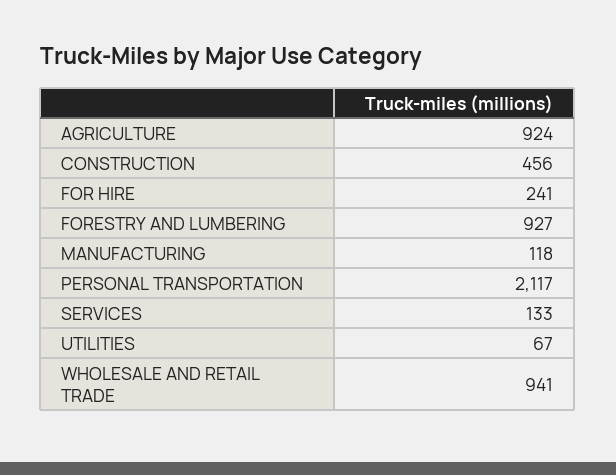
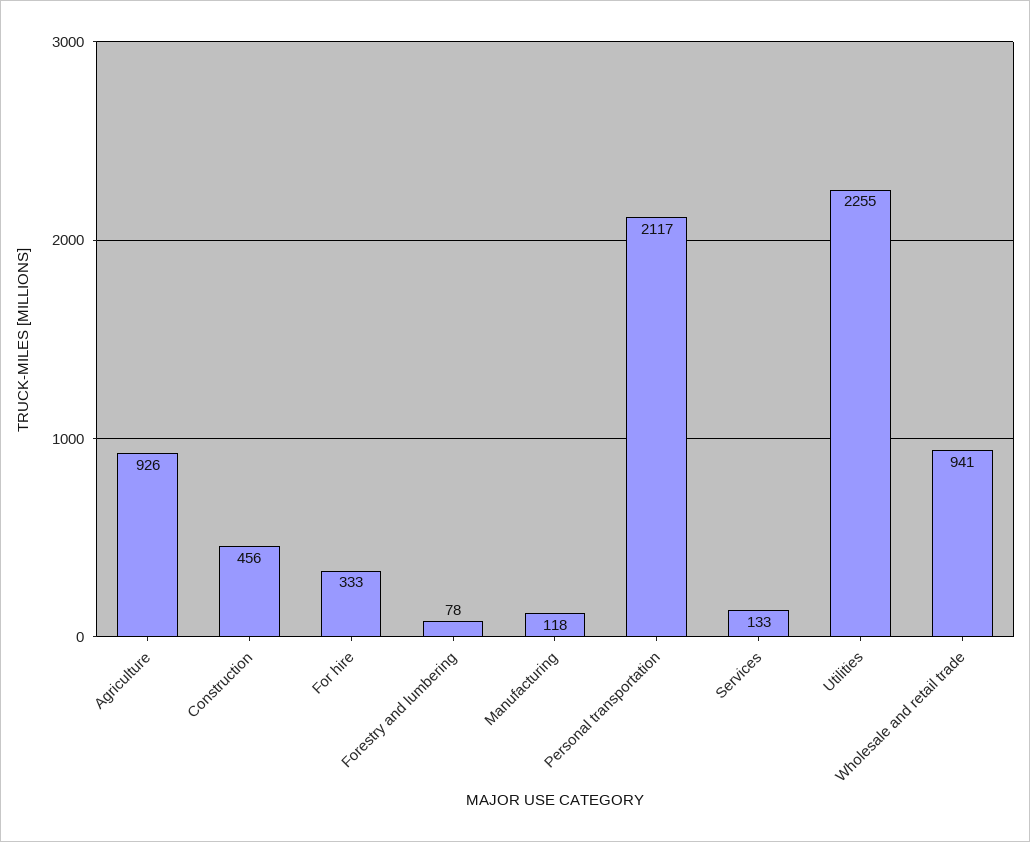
  {
-   "AGRICULTURE": 924,
+   "AGRICULTURE": 926,
    "CONSTRUCTION": 456,
-   "FOR HIRE": 241,
+   "FOR HIRE": 333,
-   "FORESTRY AND LUMBERING": 927,
+   "FORESTRY AND LUMBERING": 78,
    "MANUFACTURING": 118,
    "PERSONAL TRANSPORTATION": 2117,
    "SERVICES": 133,
-   "UTILITIES": 67,
+   "UTILITIES": 2255,
    "WHOLESALE AND RETAIL TRADE": 941
  }

